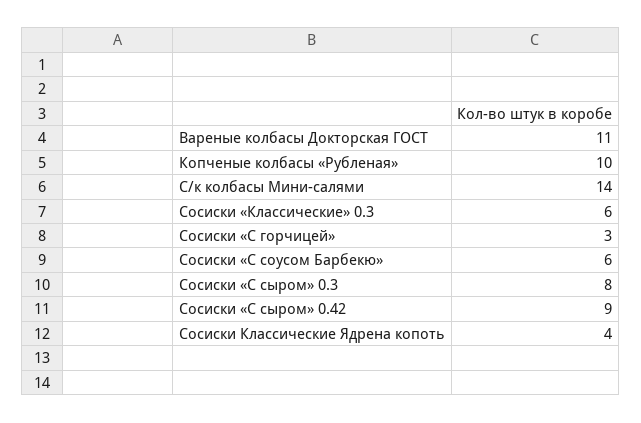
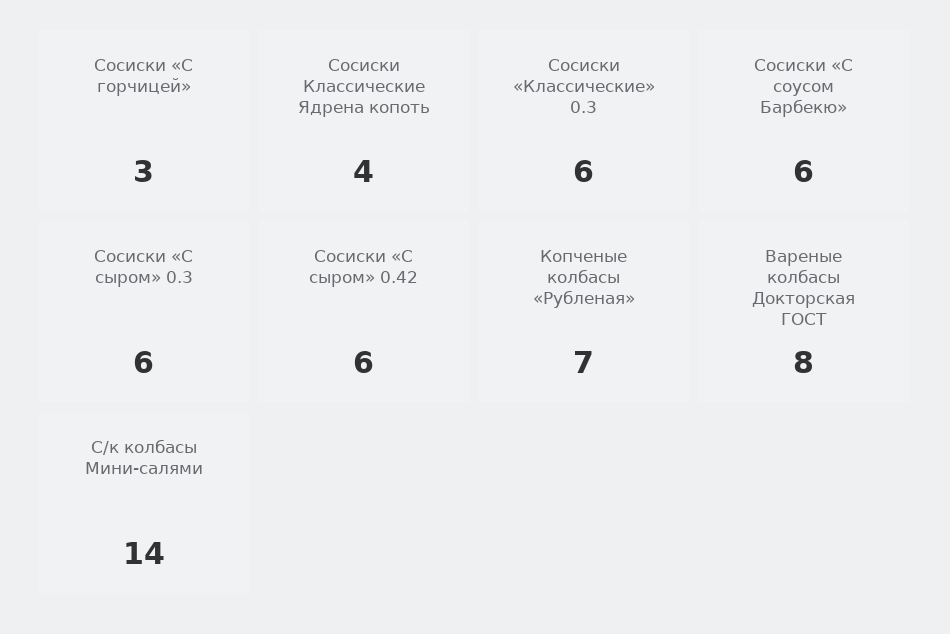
  {
-   "Вареные колбасы Докторская ГОСТ": 11,
+   "Вареные колбасы Докторская ГОСТ": 8,
-   "Копченые колбасы «Рубленая»": 10,
+   "Копченые колбасы «Рубленая»": 7,
    "С/к колбасы Мини-салями": 14,
    "Сосиски «Классические» 0.3": 6,
    "Сосиски «С горчицей»": 3,
    "Сосиски «С соусом Барбекю»": 6,
-   "Сосиски «С сыром» 0.3": 8,
+   "Сосиски «С сыром» 0.3": 6,
-   "Сосиски «С сыром» 0.42": 9,
+   "Сосиски «С сыром» 0.42": 6,
    "Сосиски Классические Ядрена копоть": 4
  }

